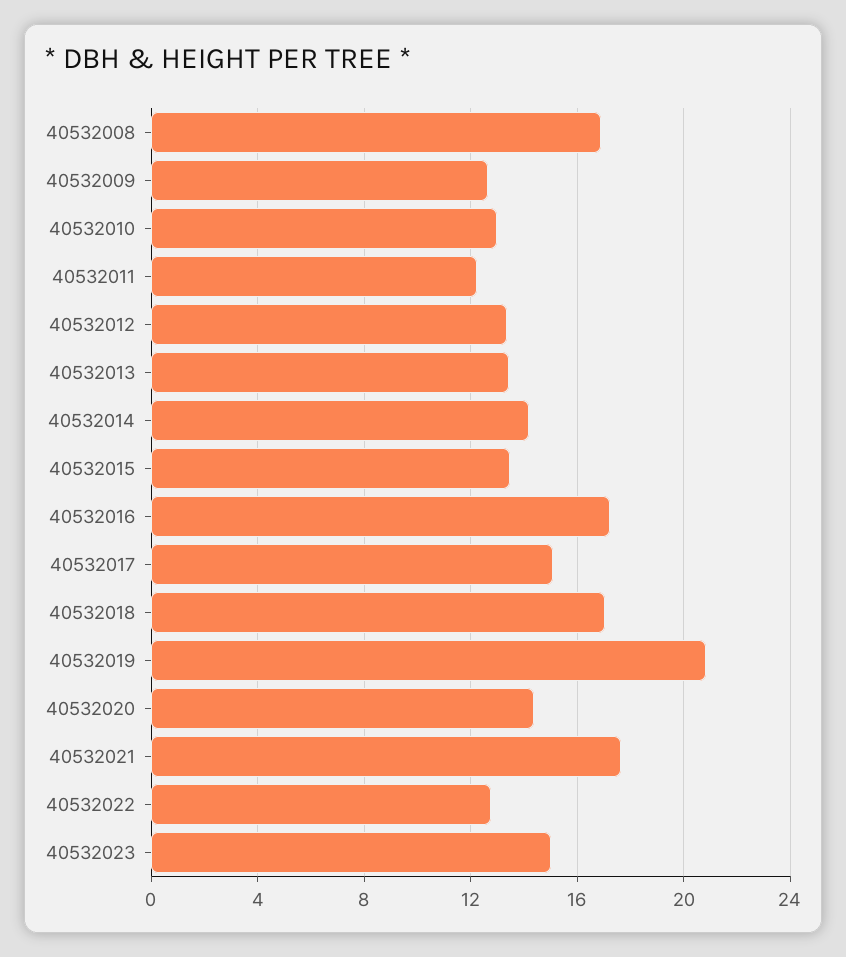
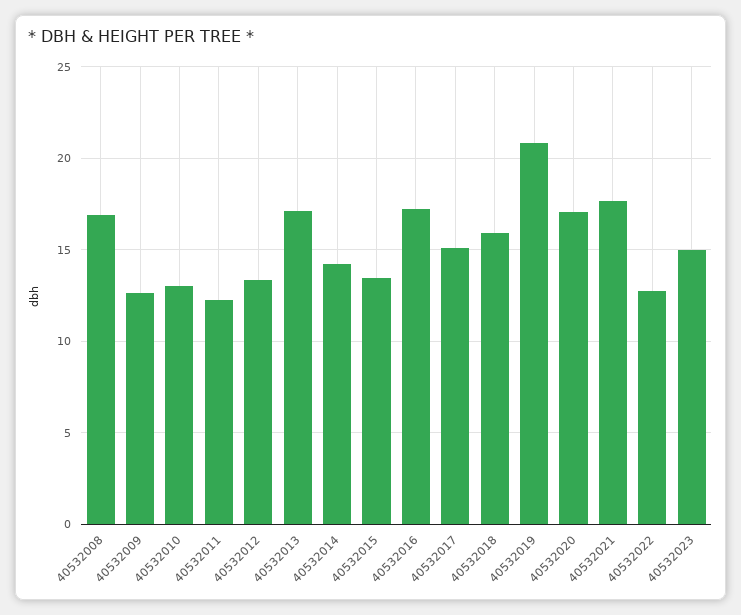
  {
    "40532008": 17,
    "40532009": 12.5,
    "40532010": 13,
    "40532011": 12.5,
    "40532012": 13.5,
-   "40532013": 13.5,
+   "40532013": 17,
    "40532014": 14,
    "40532015": 13.5,
    "40532016": 17.5,
    "40532017": 15,
-   "40532018": 17,
+   "40532018": 16,
    "40532019": 21,
-   "40532020": 14.5,
+   "40532020": 17,
    "40532021": 17.5,
    "40532022": 13,
    "40532023": 15
  }

